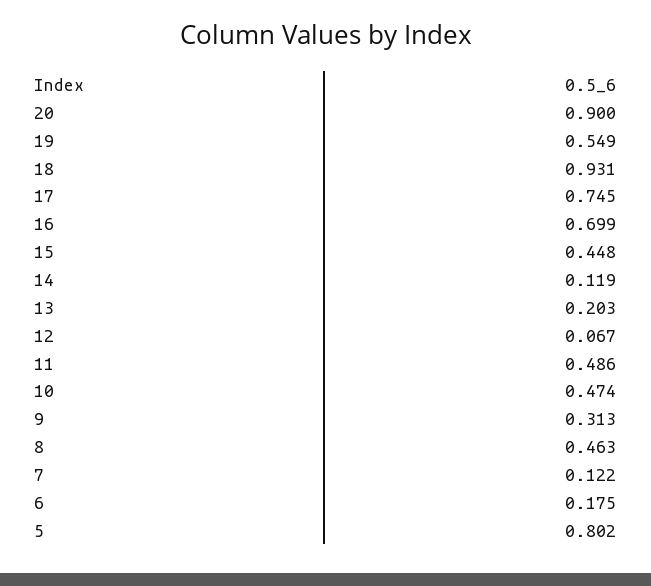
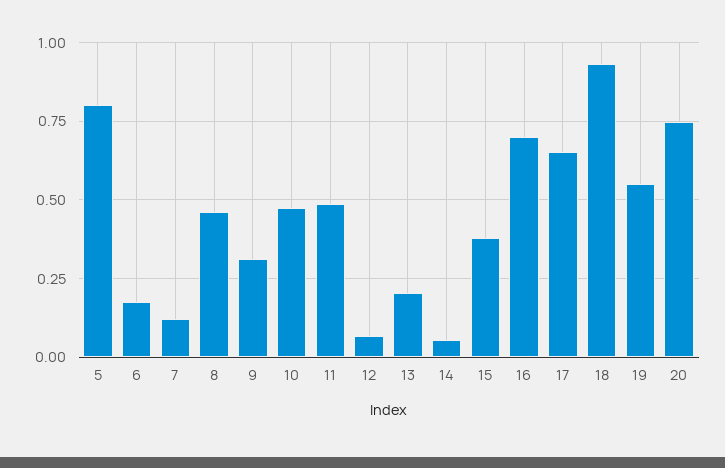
  {
-   "20": 0.9,
+   "20": 0.75,
    "19": 0.549,
    "18": 0.931,
-   "17": 0.745,
+   "17": 0.65,
    "16": 0.699,
-   "15": 0.448,
+   "15": 0.375,
-   "14": 0.119,
+   "14": 0.05,
    "13": 0.203,
    "12": 0.067,
    "11": 0.486,
    "10": 0.474,
    "9": 0.313,
    "8": 0.463,
    "7": 0.122,
    "6": 0.175,
    "5": 0.802
  }

